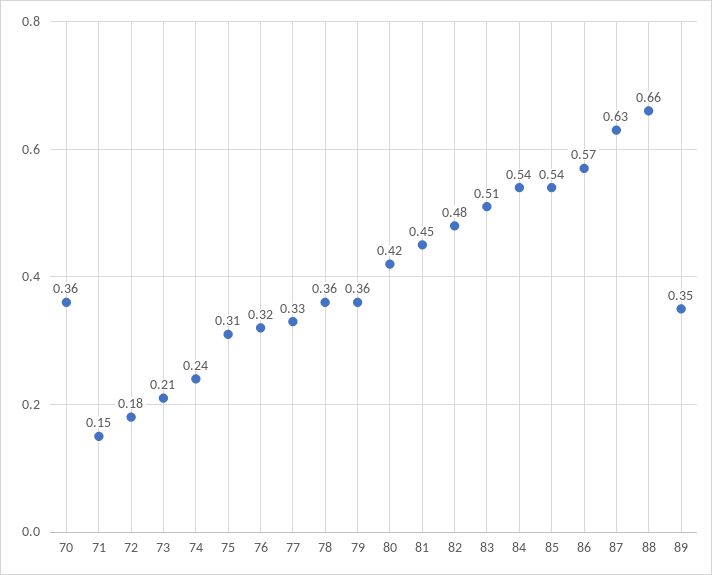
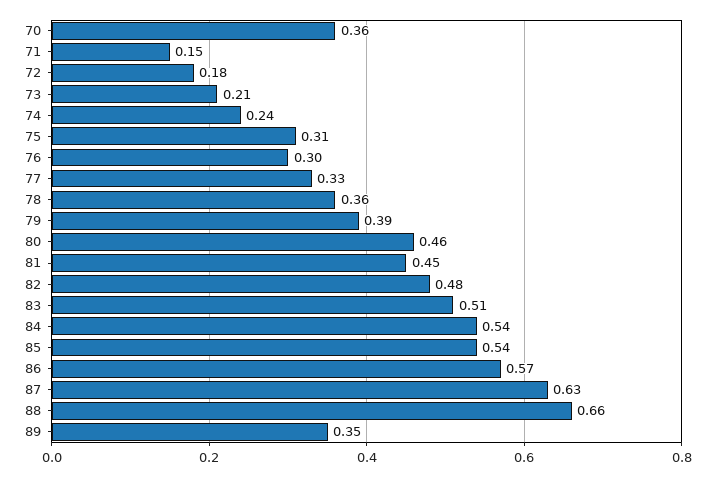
  {
    "70": 0.36,
    "71": 0.15,
    "72": 0.18,
    "73": 0.21,
    "74": 0.24,
    "75": 0.31,
-   "76": 0.32,
+   "76": 0.3,
    "77": 0.33,
    "78": 0.36,
-   "79": 0.36,
+   "79": 0.39,
-   "80": 0.42,
+   "80": 0.46,
    "81": 0.45,
    "82": 0.48,
    "83": 0.51,
    "84": 0.54,
    "85": 0.54,
    "86": 0.57,
    "87": 0.63,
    "88": 0.66,
    "89": 0.35
  }

